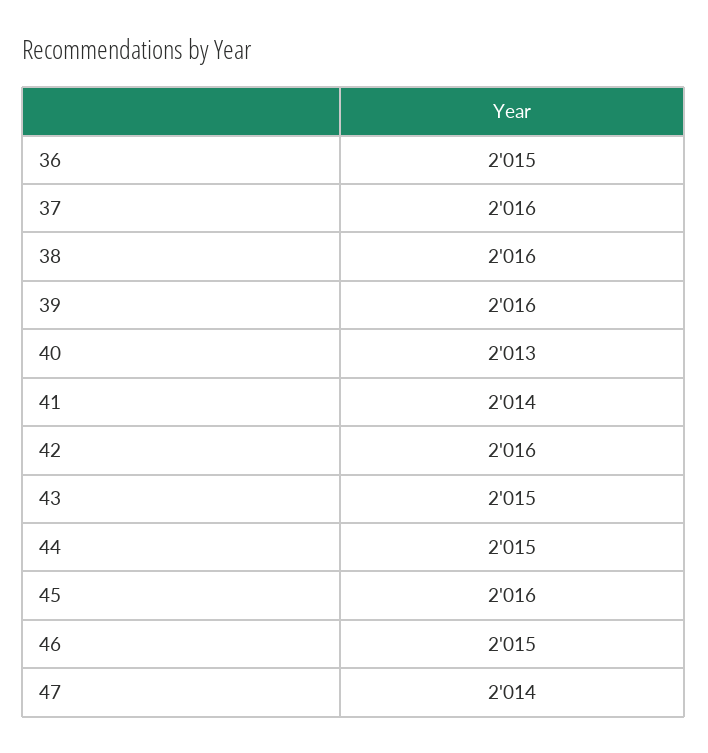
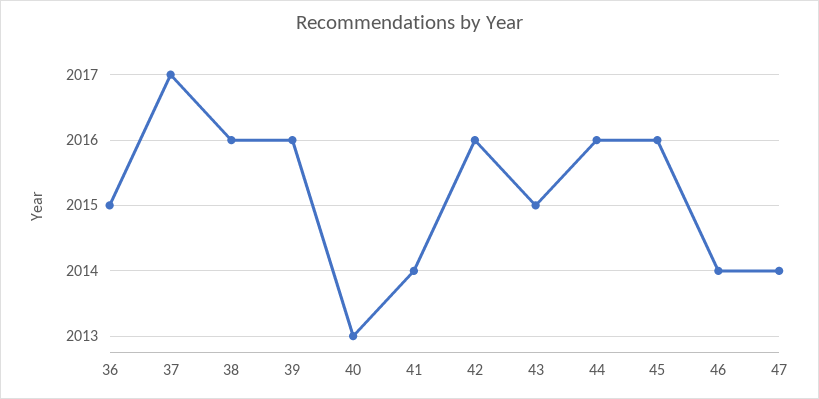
  {
    "36": 2015,
-   "37": 2016,
+   "37": 2017,
    "38": 2016,
    "39": 2016,
    "40": 2013,
    "41": 2014,
    "42": 2016,
    "43": 2015,
-   "44": 2015,
+   "44": 2016,
    "45": 2016,
-   "46": 2015,
+   "46": 2014,
    "47": 2014
  }

